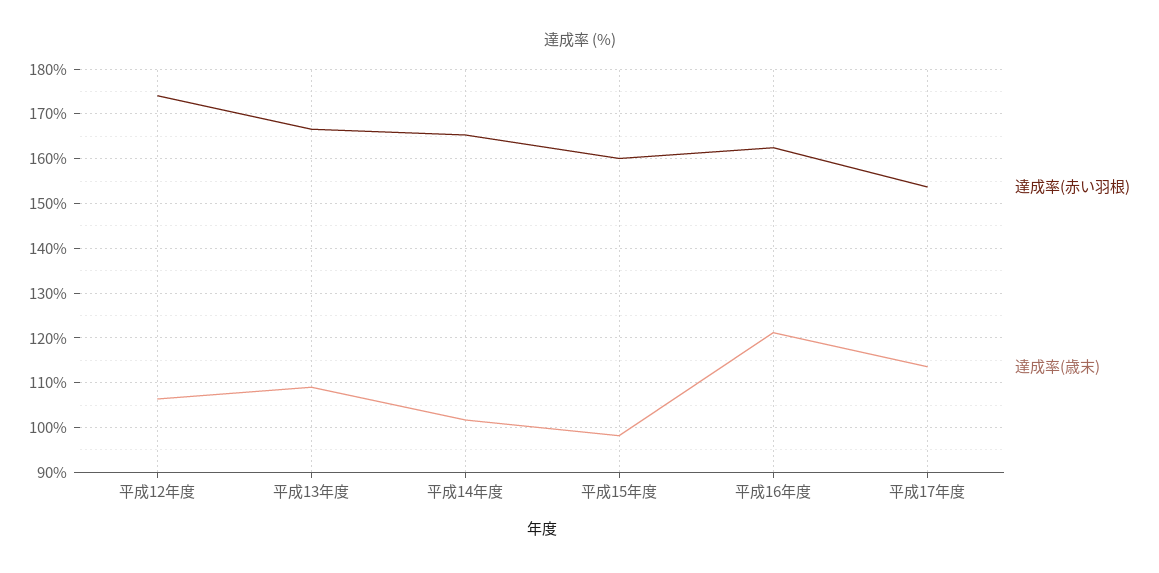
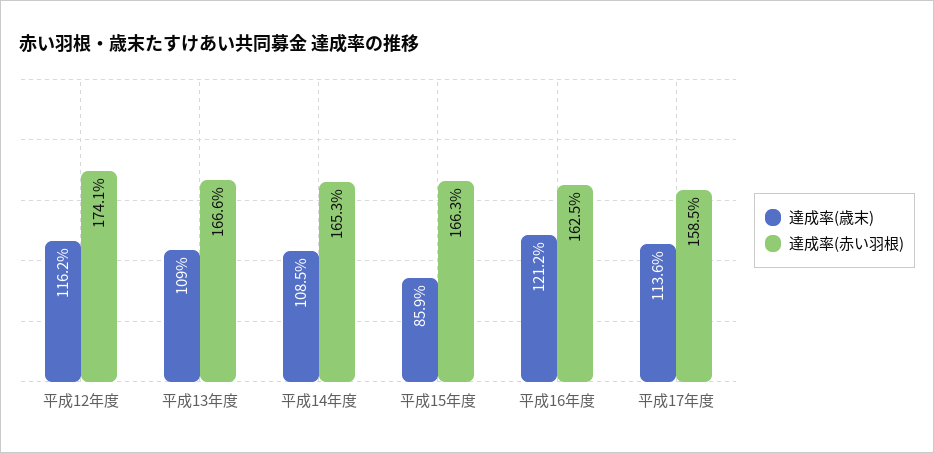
  {
    "達成率(赤い羽根)": {
      "平成12年度": 174.1,
      "平成13年度": 166.6,
      "平成14年度": 165.3,
-     "平成15年度": 160,
+     "平成15年度": 166.3,
      "平成16年度": 162.5,
-     "平成17年度": 154
+     "平成17年度": 158.5
    },
    "達成率(歳末)": {
-     "平成12年度": 106,
+     "平成12年度": 116.2,
      "平成13年度": 109,
-     "平成14年度": 102,
+     "平成14年度": 108.5,
-     "平成15年度": 98,
+     "平成15年度": 85.9,
      "平成16年度": 121.2,
      "平成17年度": 113.6
    }
  }

